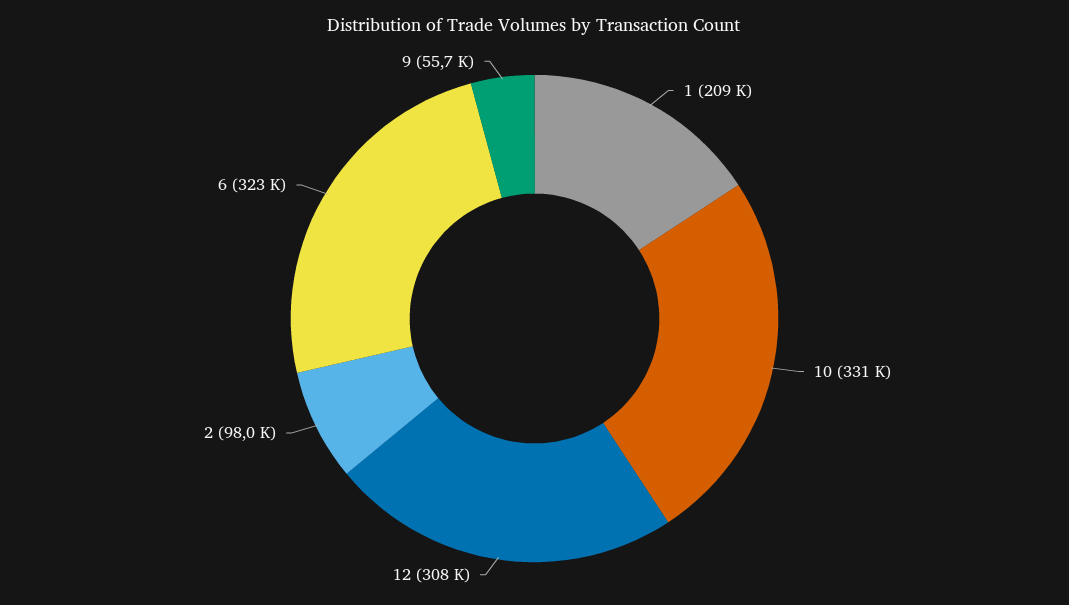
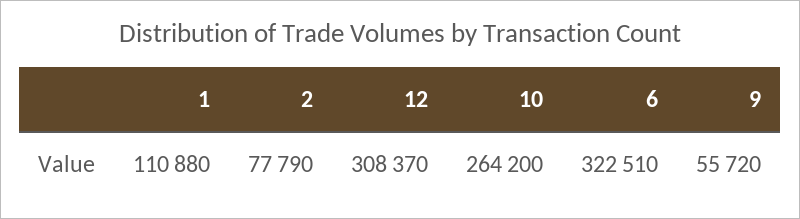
  {
-   "1": 209000,
+   "1": 110880,
-   "10": 331000,
+   "10": 264200,
    "12": 308370,
-   "2": 98000,
+   "2": 77790,
    "6": 322510,
    "9": 55720
  }

